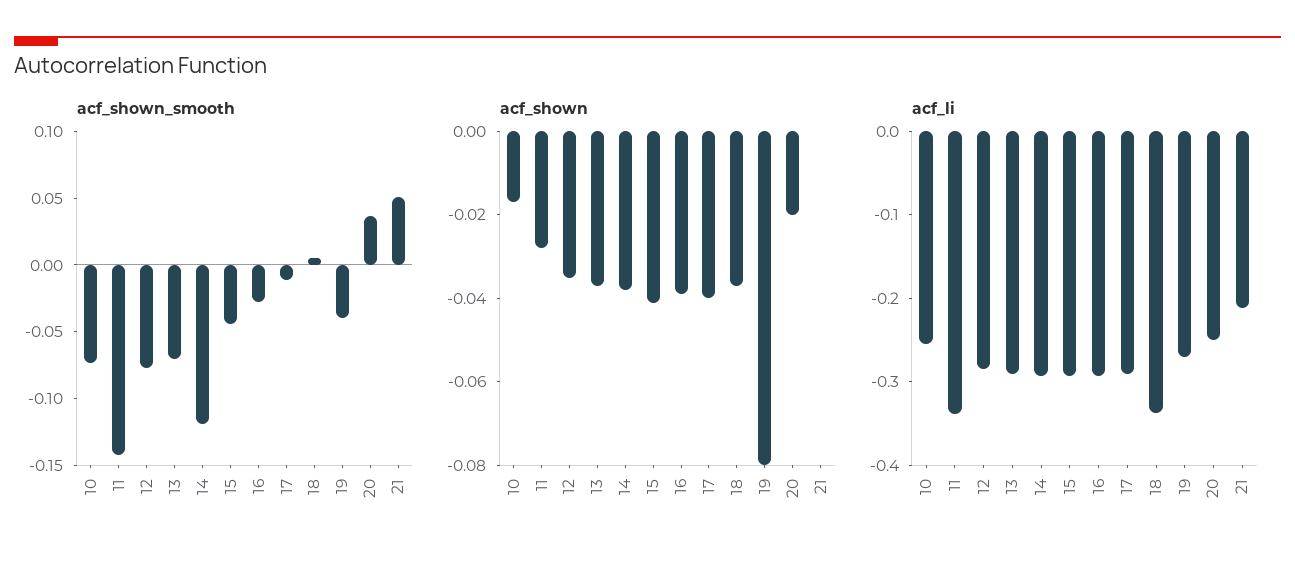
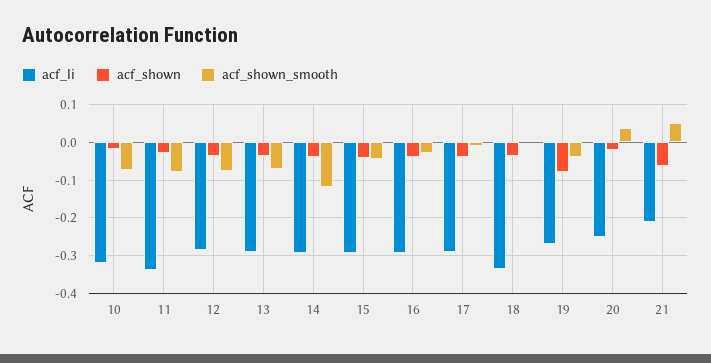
  {
    "acf_shown_smooth": {
      "10": -0.07,
-     "11": -0.14,
+     "11": -0.08,
      "12": -0.08,
      "13": -0.07,
      "14": -0.12,
      "15": -0.04,
      "16": -0.03,
      "17": -0.01,
      "18": 0.01,
      "19": -0.04,
      "20": 0.04,
      "21": 0.05
    },
    "acf_shown": {
      "10": -0.015,
      "11": -0.03,
      "12": -0.035,
      "13": -0.035,
      "14": -0.04,
      "15": -0.04,
      "16": -0.04,
      "17": -0.04,
      "18": -0.035,
      "19": -0.08,
      "20": -0.02,
-     "21": 0
+     "21": -0.06
    },
    "acf_li": {
-     "10": -0.26,
+     "10": -0.32,
      "11": -0.34,
      "12": -0.28,
      "13": -0.3,
      "14": -0.3,
      "15": -0.3,
      "16": -0.3,
      "17": -0.3,
      "18": -0.34,
      "19": -0.28,
      "20": -0.26,
      "21": -0.22
    }
  }

